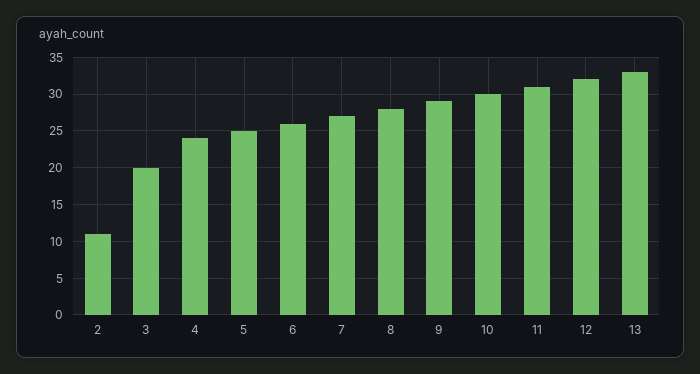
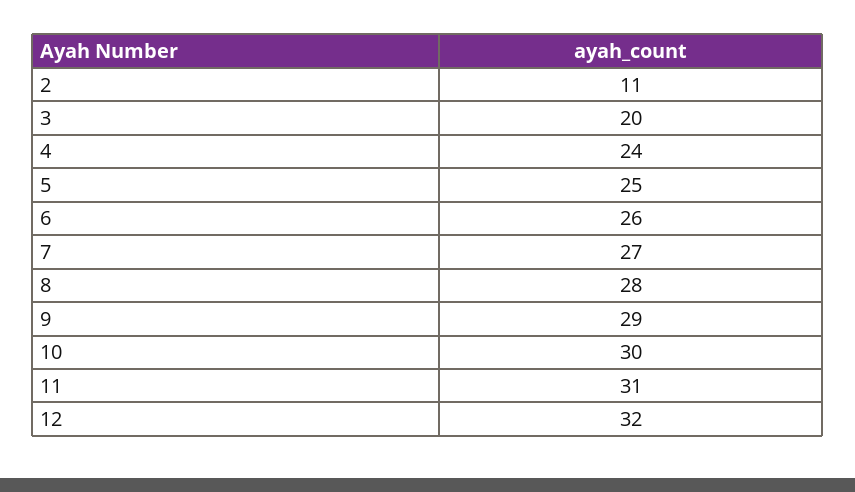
  {
    "2": 11,
    "3": 20,
    "4": 24,
    "5": 25,
    "6": 26,
    "7": 27,
    "8": 28,
    "9": 29,
    "10": 30,
    "11": 31,
-   "12": 32,
+   "12": 32
-   "13": 33
  }

